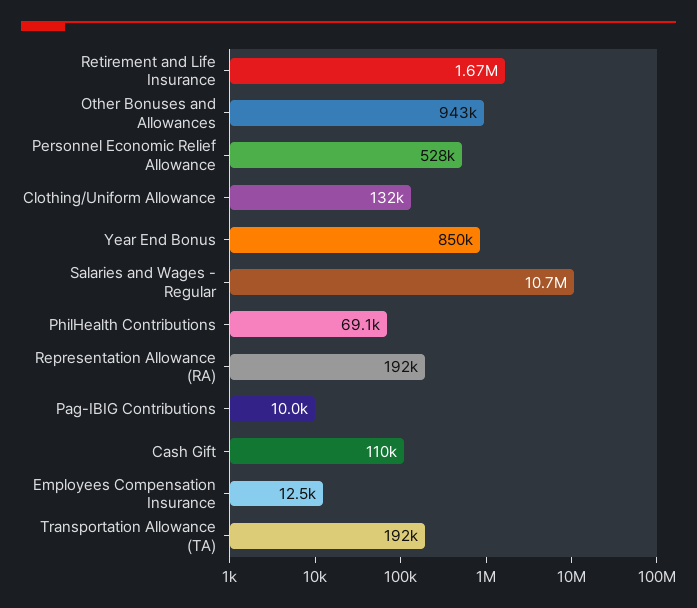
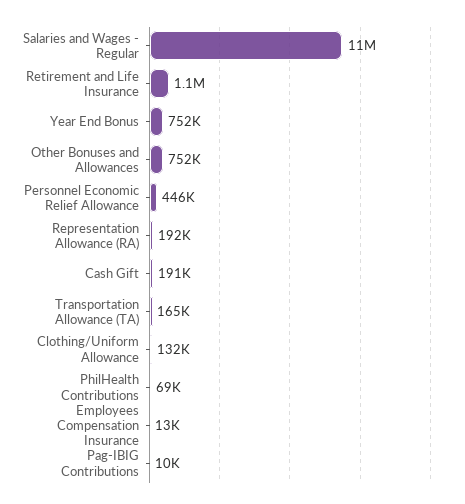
  {
-   "Retirement and Life Insurance": 1670000,
+   "Retirement and Life Insurance": 1100000,
-   "Other Bonuses and Allowances": 943000,
+   "Other Bonuses and Allowances": 752000,
-   "Personnel Economic Relief Allowance": 528000,
+   "Personnel Economic Relief Allowance": 446000,
    "Clothing/Uniform Allowance": 132000,
-   "Year End Bonus": 850000,
+   "Year End Bonus": 752000,
    "Salaries and Wages - Regular": 10700000,
    "PhilHealth Contributions": 69100,
    "Representation Allowance (RA)": 192000,
    "Pag-IBIG Contributions": 10000,
-   "Cash Gift": 110000,
+   "Cash Gift": 191000,
    "Employees Compensation Insurance": 12500,
-   "Transportation Allowance (TA)": 192000
+   "Transportation Allowance (TA)": 165000
  }

